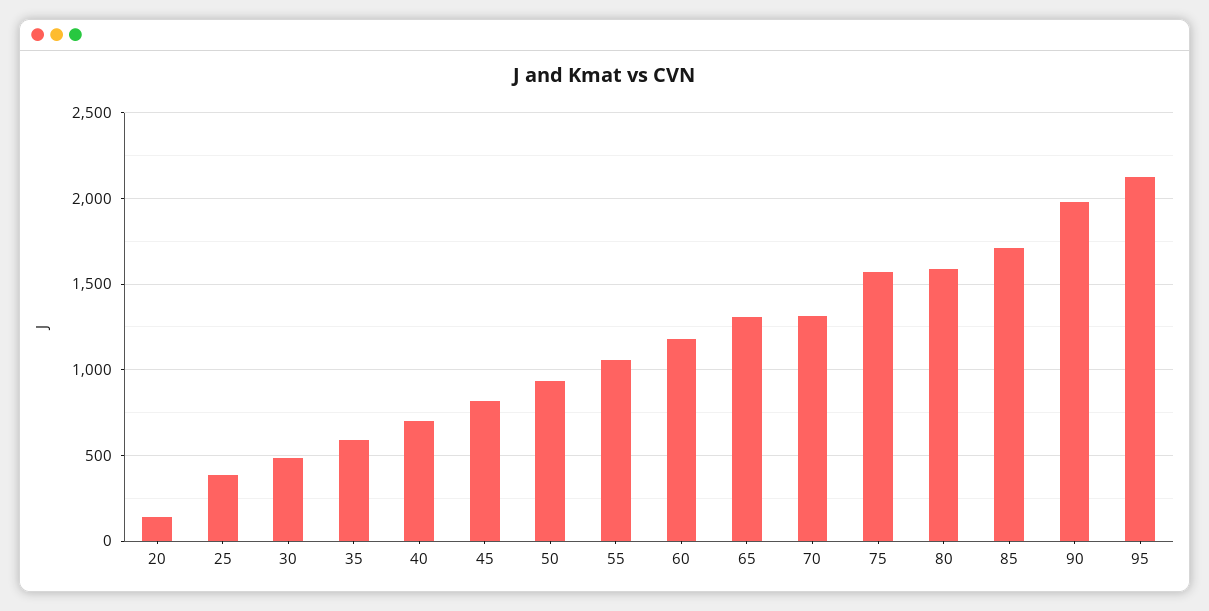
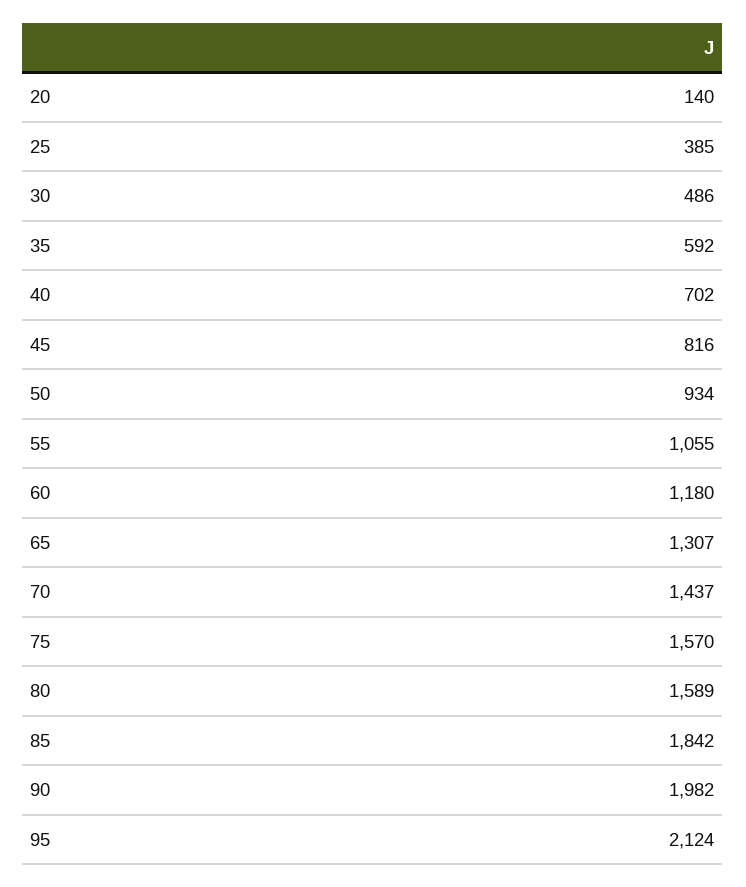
  {
    "20": 140,
    "25": 385,
    "30": 486,
    "35": 592,
    "40": 702,
    "45": 816,
    "50": 934,
    "55": 1055,
    "60": 1180,
    "65": 1307,
-   "70": 1300,
+   "70": 1437,
    "75": 1570,
    "80": 1589,
-   "85": 1700,
+   "85": 1842,
    "90": 1982,
    "95": 2124
  }

